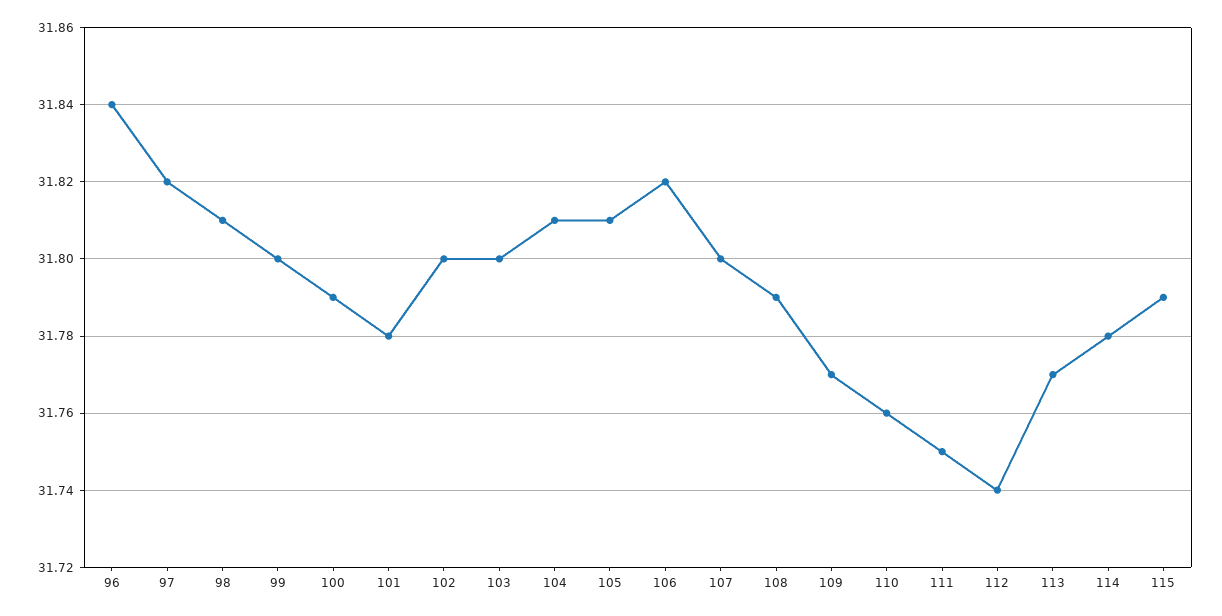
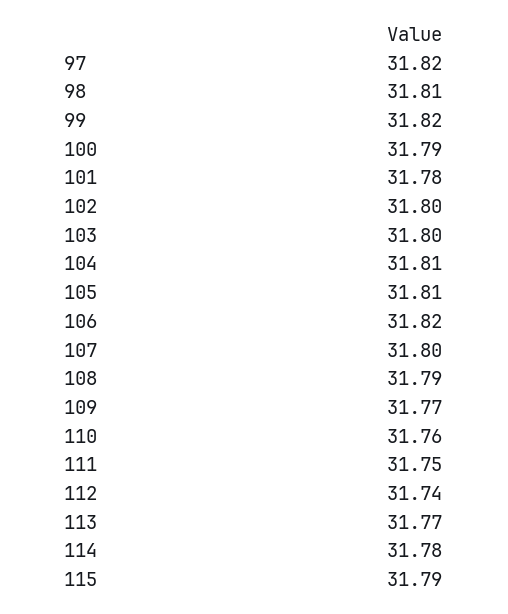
  {
-   "96": 31.84,
    "97": 31.82,
    "98": 31.81,
-   "99": 31.8,
+   "99": 31.82,
    "100": 31.79,
    "101": 31.78,
    "102": 31.8,
    "103": 31.8,
    "104": 31.81,
    "105": 31.81,
    "106": 31.82,
    "107": 31.8,
    "108": 31.79,
    "109": 31.77,
    "110": 31.76,
    "111": 31.75,
    "112": 31.74,
    "113": 31.77,
    "114": 31.78,
    "115": 31.79
  }

